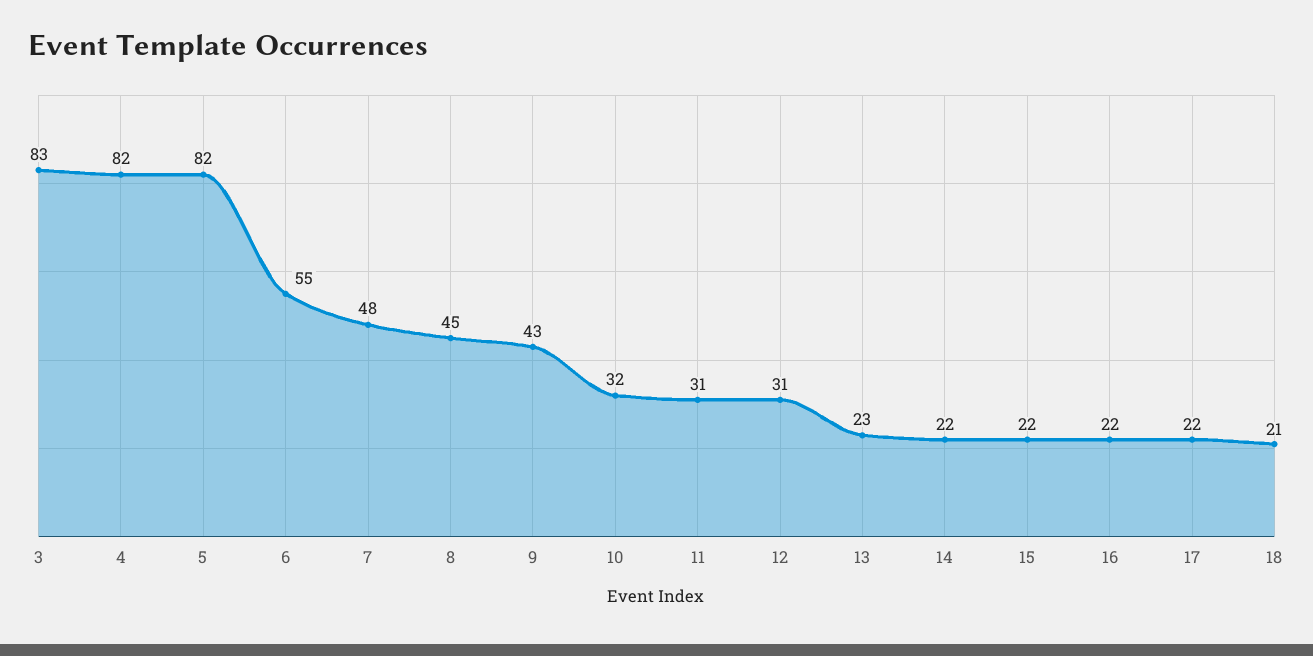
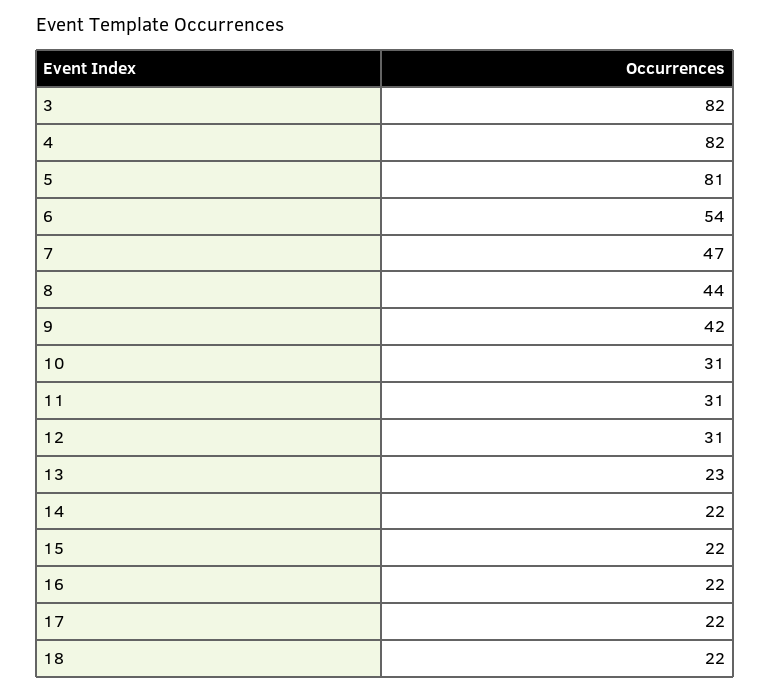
  {
-   "3": 83,
+   "3": 82,
    "4": 82,
-   "5": 82,
+   "5": 81,
-   "6": 55,
+   "6": 54,
-   "7": 48,
+   "7": 47,
-   "8": 45,
+   "8": 44,
-   "9": 43,
+   "9": 42,
-   "10": 32,
+   "10": 31,
    "11": 31,
    "12": 31,
    "13": 23,
    "14": 22,
    "15": 22,
    "16": 22,
    "17": 22,
-   "18": 21
+   "18": 22
  }

